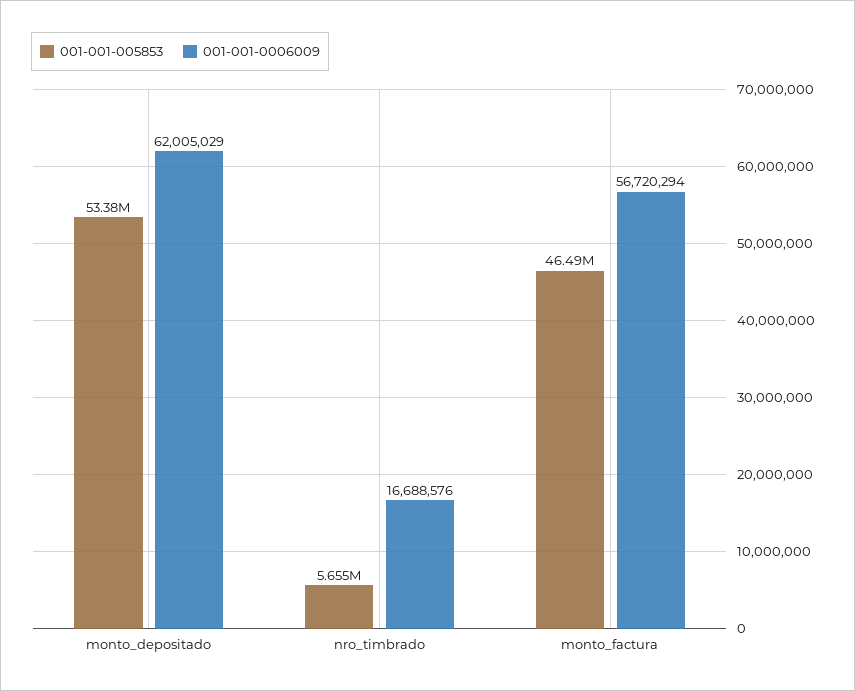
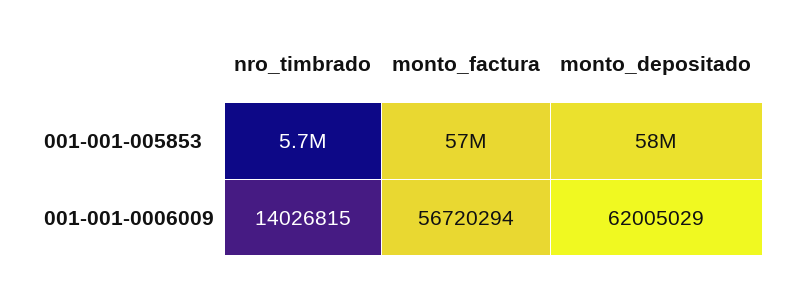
  {
    "001-001-005853": {
-     "monto_depositado": 53380000,
+     "monto_depositado": 58000000,
      "nro_timbrado": 5655000,
-     "monto_factura": 46490000
+     "monto_factura": 57000000
    },
    "001-001-0006009": {
      "monto_depositado": 62005029,
-     "nro_timbrado": 16688576,
+     "nro_timbrado": 14026815,
      "monto_factura": 56720294
    }
  }

